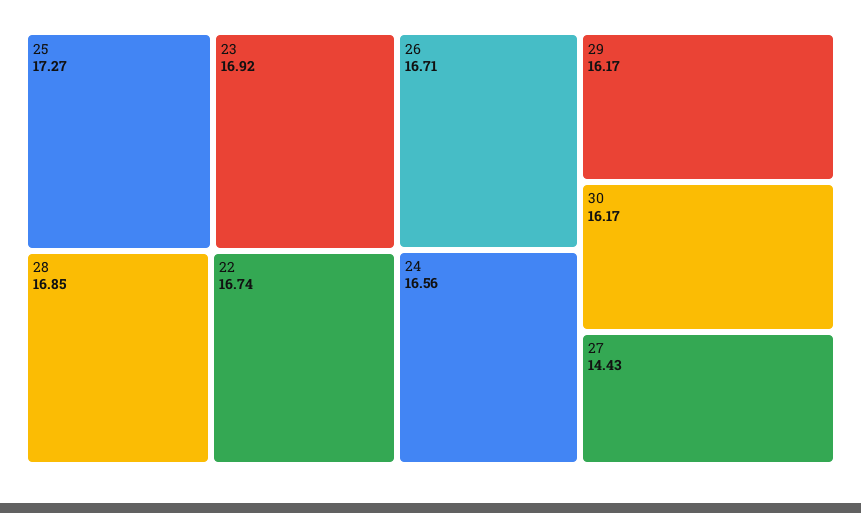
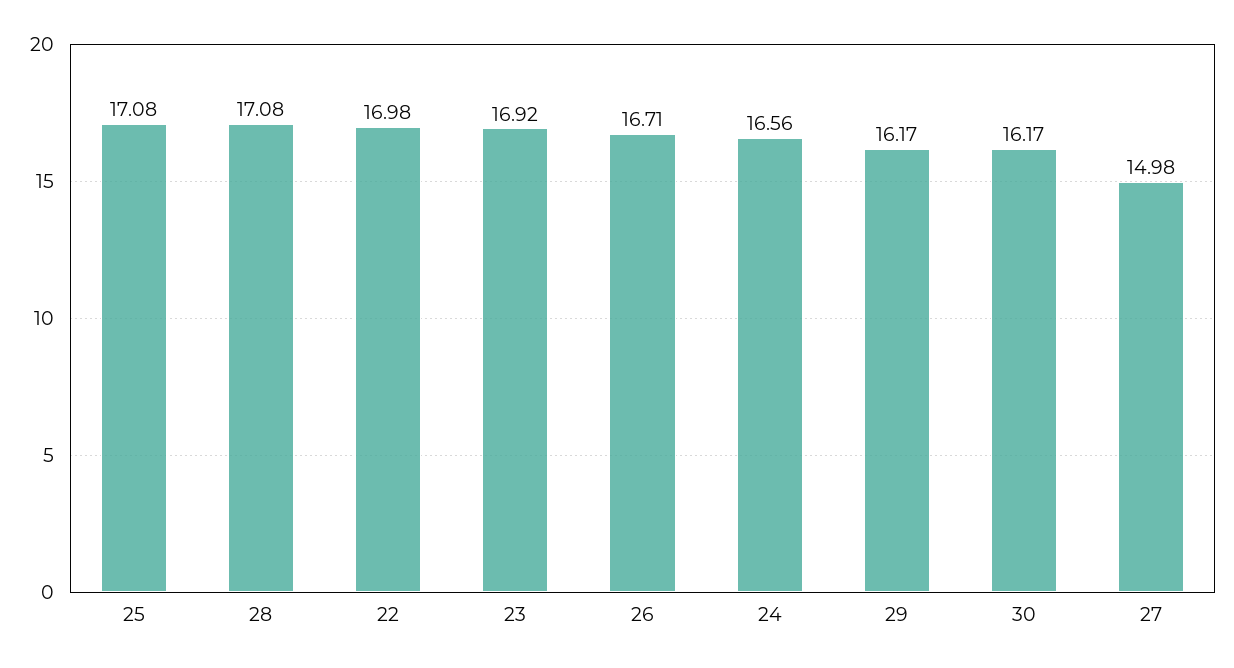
  {
-   "25": 17.27,
+   "25": 17.08,
    "23": 16.92,
-   "28": 16.85,
+   "28": 17.08,
-   "22": 16.74,
+   "22": 16.98,
    "26": 16.71,
    "24": 16.56,
    "29": 16.17,
    "30": 16.17,
-   "27": 14.43
+   "27": 14.98
  }

